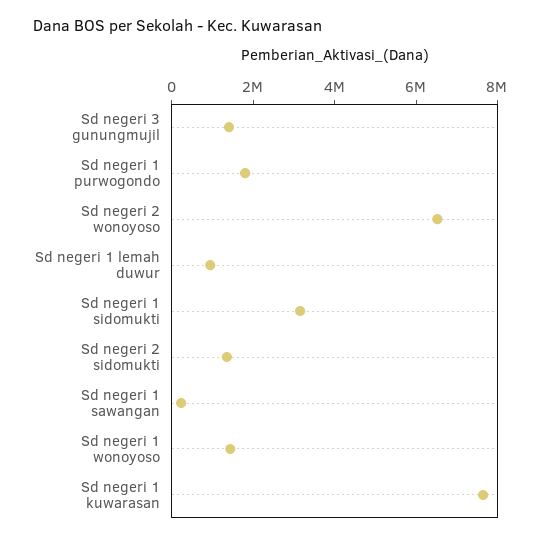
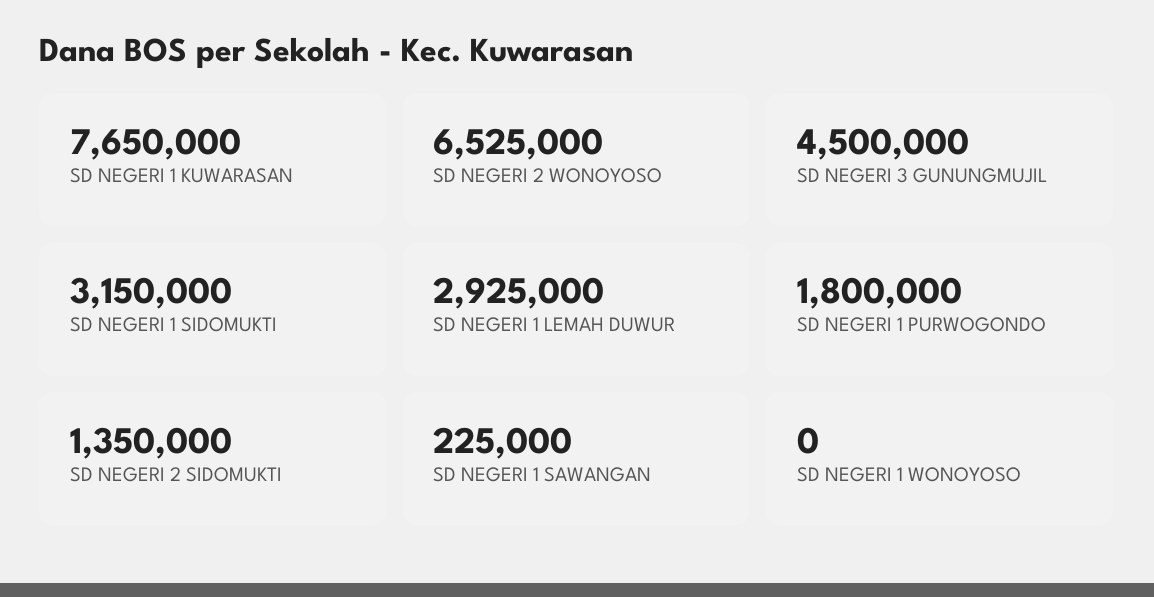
  {
-   "Sd negeri 3 gunungmujil": 1500000,
+   "Sd negeri 3 gunungmujil": 4500000,
    "Sd negeri 1 purwogondo": 1800000,
    "Sd negeri 2 wonoyoso": 6525000,
-   "Sd negeri 1 lemah duwur": 1000000,
+   "Sd negeri 1 lemah duwur": 2925000,
    "Sd negeri 1 sidomukti": 3150000,
    "Sd negeri 2 sidomukti": 1350000,
    "Sd negeri 1 sawangan": 225000,
-   "Sd negeri 1 wonoyoso": 1500000,
+   "Sd negeri 1 wonoyoso": 0,
    "Sd negeri 1 kuwarasan": 7650000
  }

